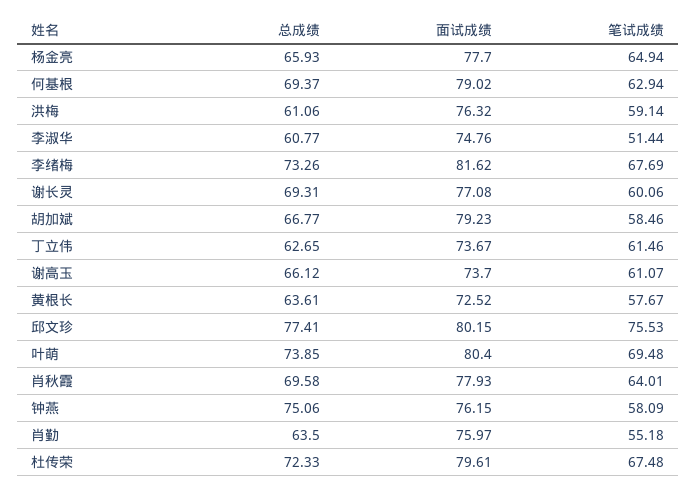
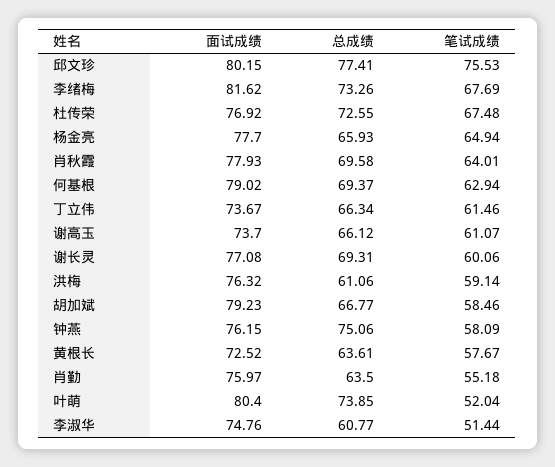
  {
    "总成绩": {
      "杨金亮": 65.93,
      "何基根": 69.37,
      "洪梅": 61.06,
      "李淑华": 60.77,
      "李绪梅": 73.26,
      "谢长灵": 69.31,
      "胡加斌": 66.77,
-     "丁立伟": 62.65,
+     "丁立伟": 66.34,
      "谢高玉": 66.12,
      "黄根长": 63.61,
      "邱文珍": 77.41,
      "叶萌": 73.85,
      "肖秋霞": 69.58,
      "钟燕": 75.06,
      "肖勤": 63.5,
-     "杜传荣": 72.33
+     "杜传荣": 72.55
    },
    "面试成绩": {
      "杨金亮": 77.7,
      "何基根": 79.02,
      "洪梅": 76.32,
      "李淑华": 74.76,
      "李绪梅": 81.62,
      "谢长灵": 77.08,
      "胡加斌": 79.23,
      "丁立伟": 73.67,
      "谢高玉": 73.7,
      "黄根长": 72.52,
      "邱文珍": 80.15,
      "叶萌": 80.4,
      "肖秋霞": 77.93,
      "钟燕": 76.15,
      "肖勤": 75.97,
-     "杜传荣": 79.61
+     "杜传荣": 76.92
    },
    "笔试成绩": {
      "杨金亮": 64.94,
      "何基根": 62.94,
      "洪梅": 59.14,
      "李淑华": 51.44,
      "李绪梅": 67.69,
      "谢长灵": 60.06,
      "胡加斌": 58.46,
      "丁立伟": 61.46,
      "谢高玉": 61.07,
      "黄根长": 57.67,
      "邱文珍": 75.53,
-     "叶萌": 69.48,
+     "叶萌": 52.04,
      "肖秋霞": 64.01,
      "钟燕": 58.09,
      "肖勤": 55.18,
      "杜传荣": 67.48
    }
  }

